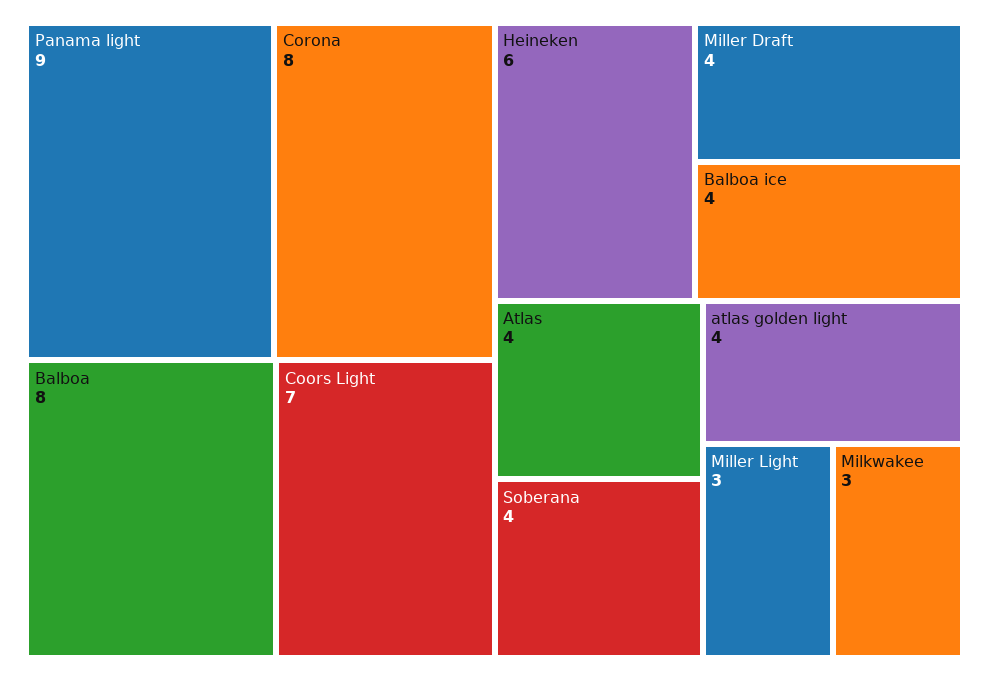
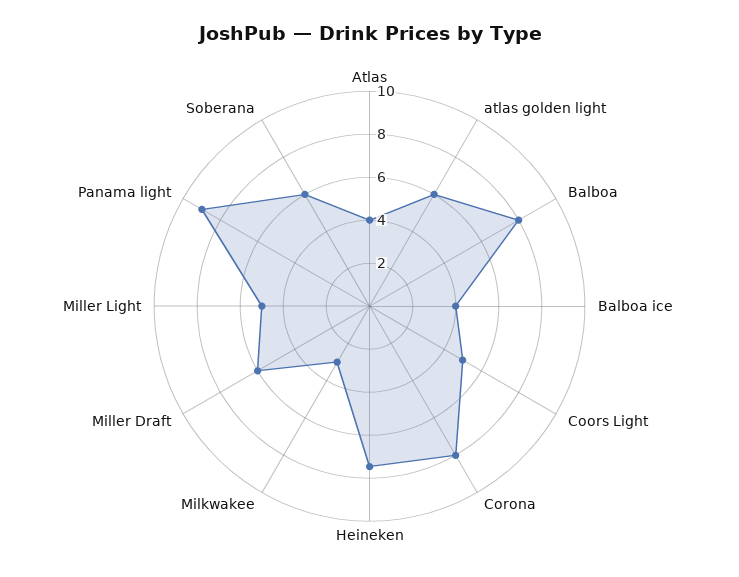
  {
    "Panama light": 9,
    "Corona": 8,
    "Balboa": 8,
-   "Coors Light": 7,
+   "Coors Light": 5,
-   "Heineken": 6,
+   "Heineken": 7.5,
-   "Miller Draft": 4,
+   "Miller Draft": 6,
    "Balboa ice": 4,
    "Atlas": 4,
-   "Soberana": 4,
+   "Soberana": 6,
-   "atlas golden light": 4,
+   "atlas golden light": 6,
-   "Miller Light": 3,
+   "Miller Light": 5,
    "Milkwakee": 3
  }

